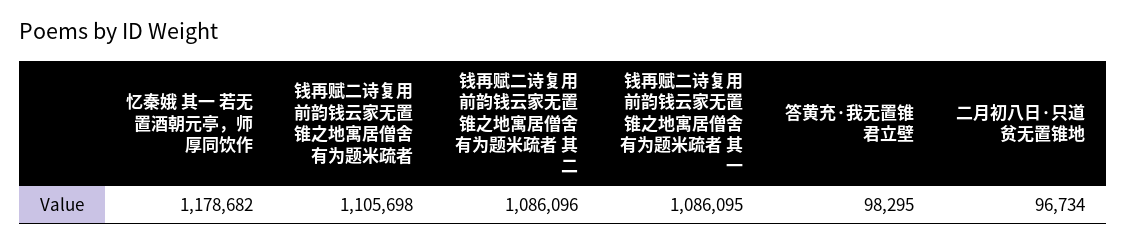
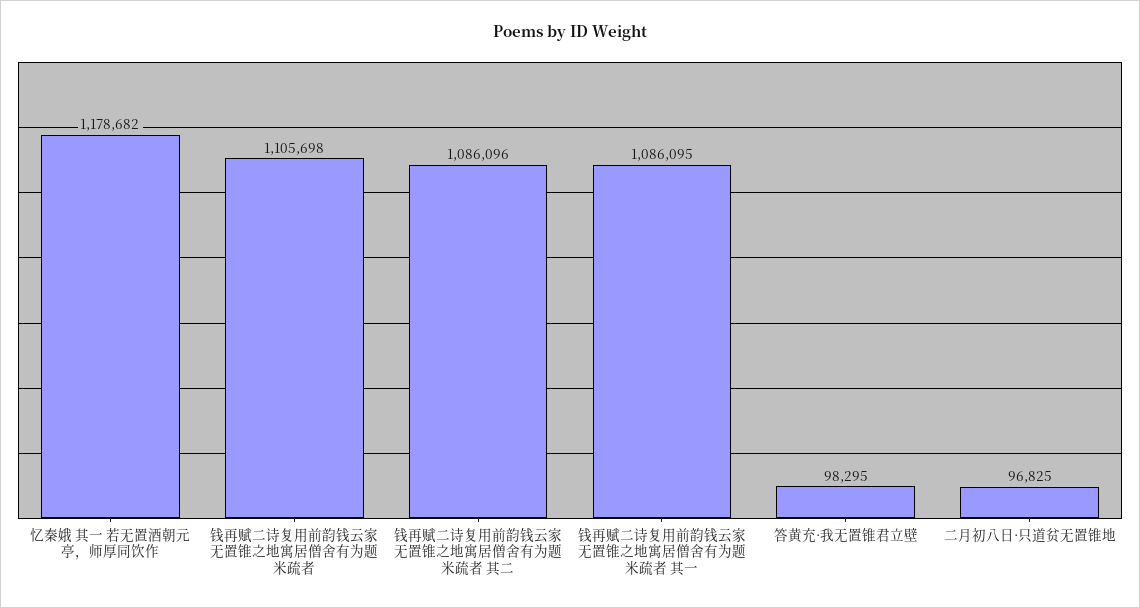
  {
    "忆秦娥 其一 若无置酒朝元亭，师厚同饮作": 1178682,
    "钱再赋二诗复用前韵钱云家无置锥之地寓居僧舍有为题米疏者": 1105698,
    "钱再赋二诗复用前韵钱云家无置锥之地寓居僧舍有为题米疏者 其二": 1086096,
    "钱再赋二诗复用前韵钱云家无置锥之地寓居僧舍有为题米疏者 其一": 1086095,
    "答黄充·我无置锥君立壁": 98295,
-   "二月初八日·只道贫无置锥地": 96734
+   "二月初八日·只道贫无置锥地": 96825
  }

